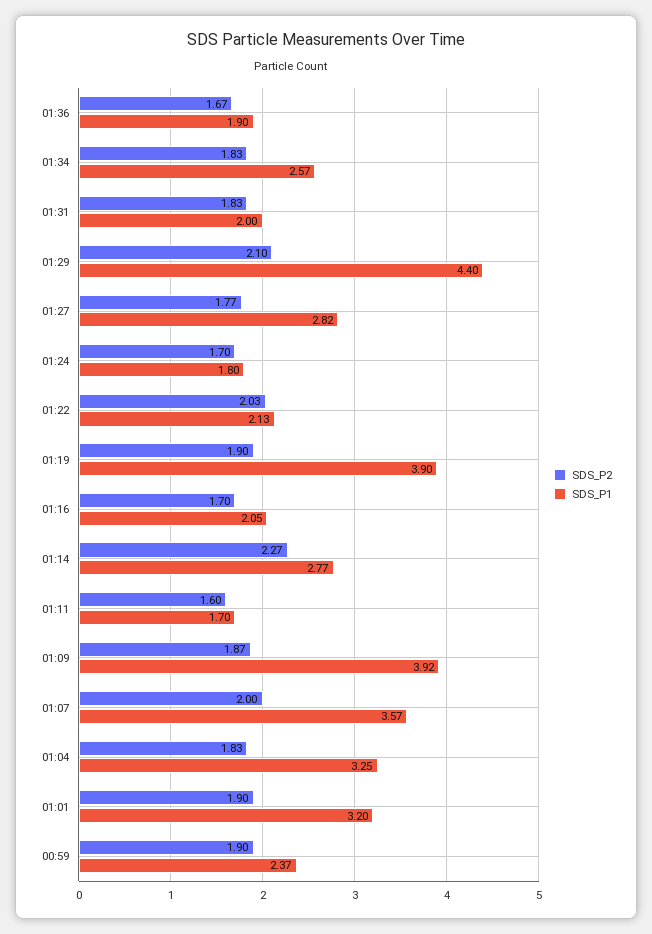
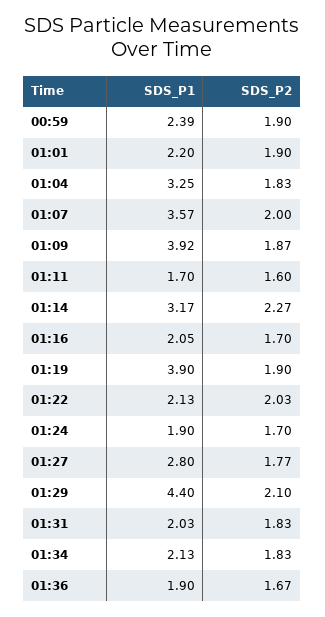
  {
    "SDS_P2": {
      "01:36": 1.67,
      "01:34": 1.83,
      "01:31": 1.83,
      "01:29": 2.1,
      "01:27": 1.77,
      "01:24": 1.7,
      "01:22": 2.03,
      "01:19": 1.9,
      "01:16": 1.7,
      "01:14": 2.27,
      "01:11": 1.6,
      "01:09": 1.87,
      "01:07": 2,
      "01:04": 1.83,
      "01:01": 1.9,
      "00:59": 1.9
    },
    "SDS_P1": {
      "01:36": 1.9,
-     "01:34": 2.57,
+     "01:34": 2.13,
-     "01:31": 2,
+     "01:31": 2.03,
      "01:29": 4.4,
-     "01:27": 2.82,
+     "01:27": 2.8,
-     "01:24": 1.8,
+     "01:24": 1.9,
      "01:22": 2.13,
      "01:19": 3.9,
      "01:16": 2.05,
-     "01:14": 2.77,
+     "01:14": 3.17,
      "01:11": 1.7,
      "01:09": 3.92,
      "01:07": 3.57,
      "01:04": 3.25,
-     "01:01": 3.2,
+     "01:01": 2.2,
-     "00:59": 2.37
+     "00:59": 2.39
    }
  }

